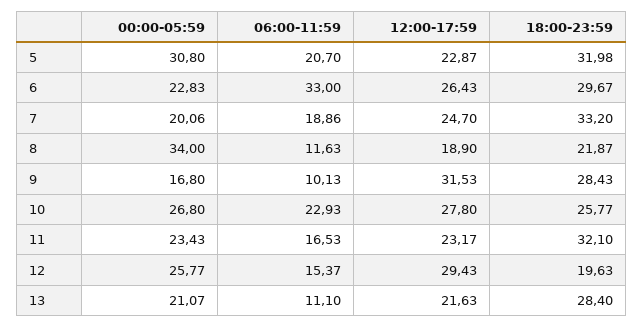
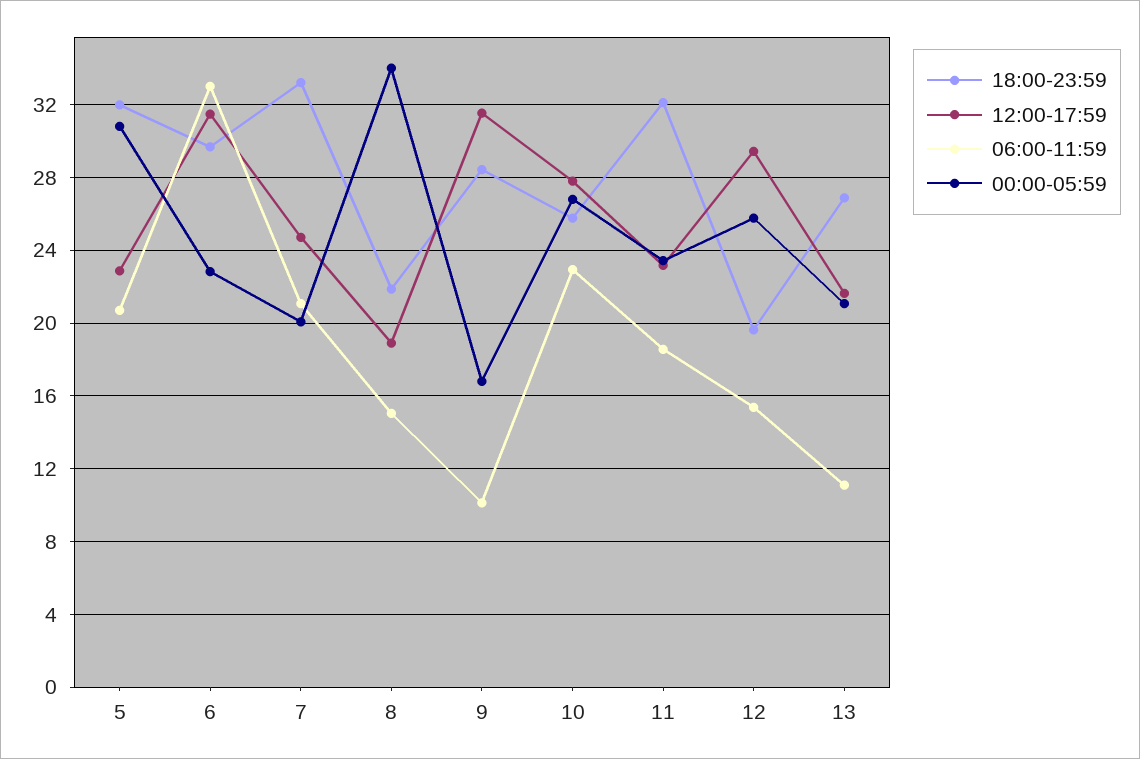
  {
    "00:00-05:59": {
      "5": 30.8,
      "6": 22.83,
      "7": 20.06,
      "8": 34,
      "9": 16.8,
      "10": 26.8,
      "11": 23.43,
      "12": 25.77,
      "13": 21.07
    },
    "06:00-11:59": {
      "5": 20.7,
      "6": 33,
-     "7": 18.86,
+     "7": 21,
-     "8": 11.63,
+     "8": 15,
      "9": 10.13,
      "10": 22.93,
-     "11": 16.53,
+     "11": 18.5,
      "12": 15.37,
      "13": 11.1
    },
    "12:00-17:59": {
      "5": 22.87,
-     "6": 26.43,
+     "6": 31.5,
      "7": 24.7,
      "8": 18.9,
      "9": 31.53,
      "10": 27.8,
      "11": 23.17,
      "12": 29.43,
      "13": 21.63
    },
    "18:00-23:59": {
      "5": 31.98,
      "6": 29.67,
      "7": 33.2,
      "8": 21.87,
      "9": 28.43,
      "10": 25.77,
      "11": 32.1,
      "12": 19.63,
-     "13": 28.4
+     "13": 27
    }
  }

